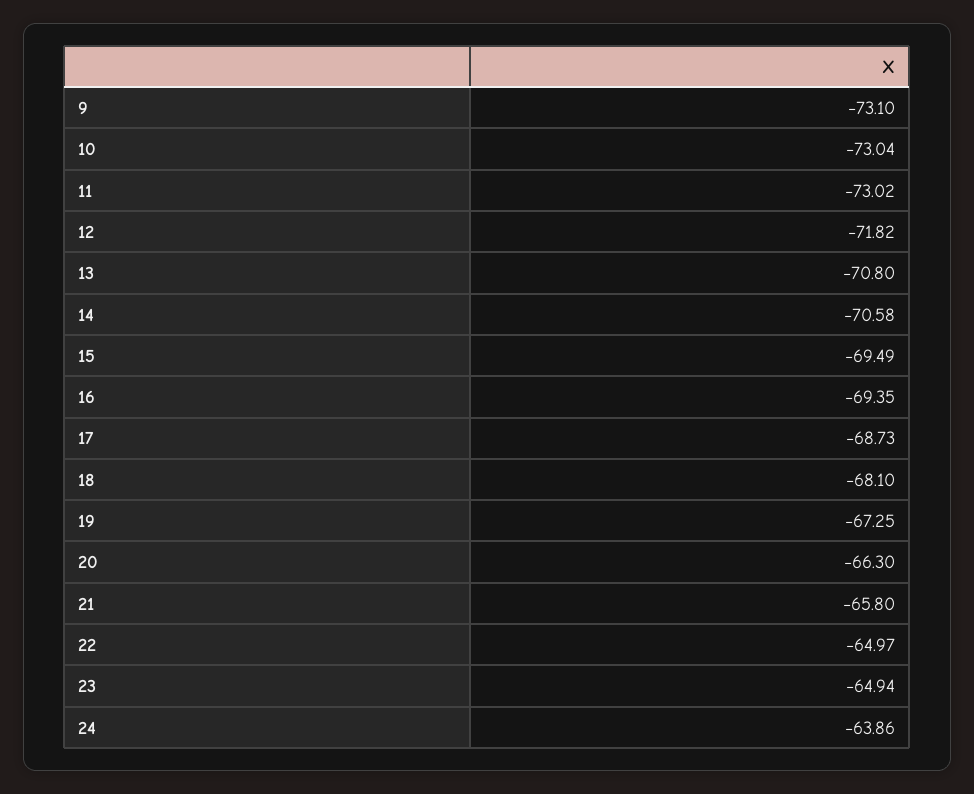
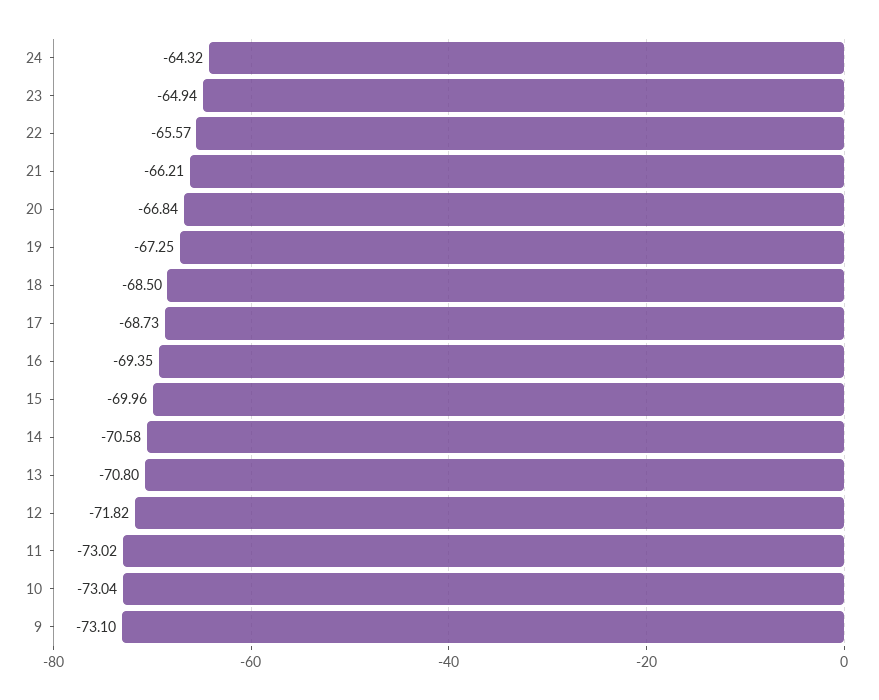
  {
    "9": -73.1,
    "10": -73.04,
    "11": -73.02,
    "12": -71.82,
    "13": -70.8,
    "14": -70.58,
-   "15": -69.49,
+   "15": -69.96,
    "16": -69.35,
    "17": -68.73,
-   "18": -68.1,
+   "18": -68.5,
    "19": -67.25,
-   "20": -66.3,
+   "20": -66.84,
-   "21": -65.8,
+   "21": -66.21,
-   "22": -64.97,
+   "22": -65.57,
    "23": -64.94,
-   "24": -63.86
+   "24": -64.32
  }

